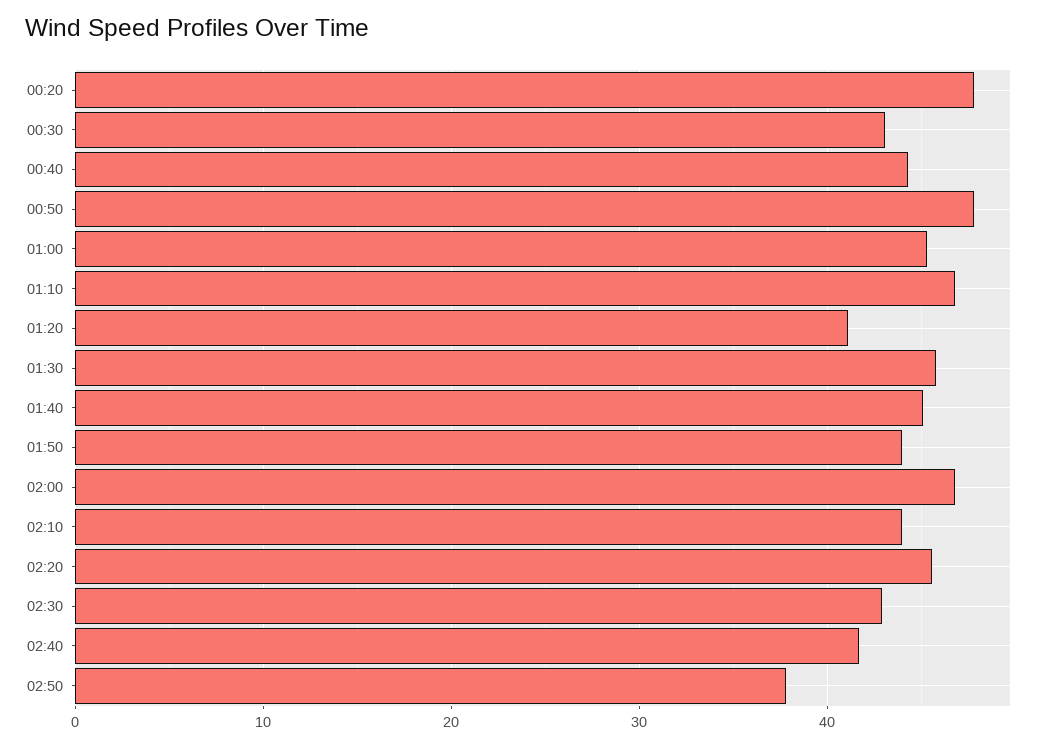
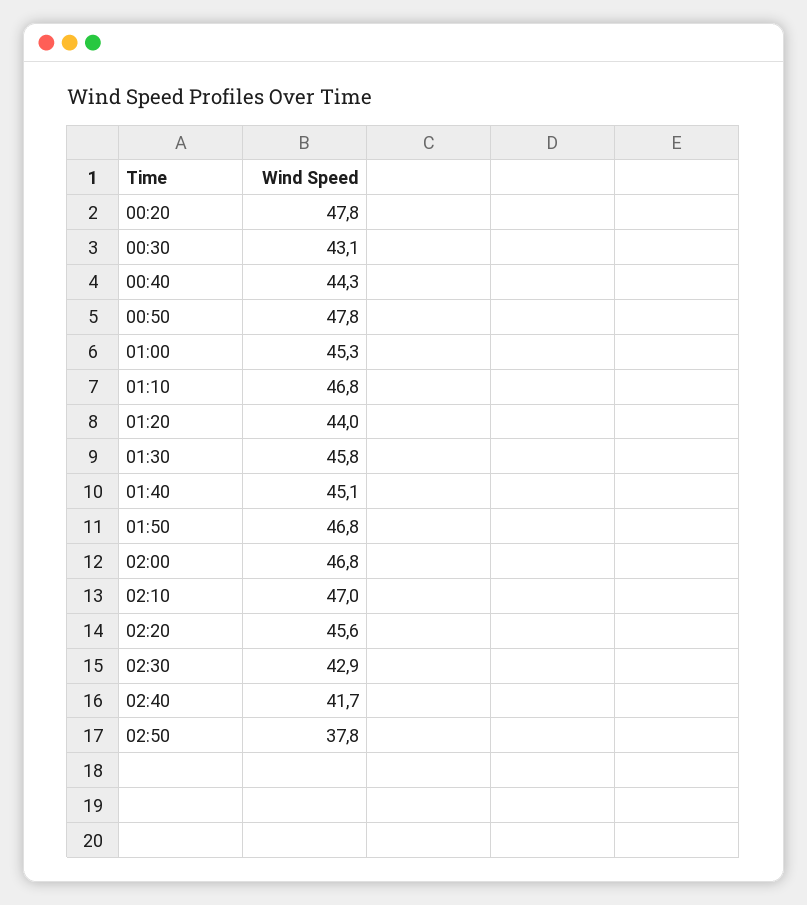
  {
    "00:20": 47.8,
    "00:30": 43.1,
    "00:40": 44.3,
    "00:50": 47.8,
    "01:00": 45.3,
    "01:10": 46.8,
-   "01:20": 41,
+   "01:20": 44,
    "01:30": 45.8,
    "01:40": 45.1,
-   "01:50": 44,
+   "01:50": 46.8,
    "02:00": 46.8,
-   "02:10": 44,
+   "02:10": 47,
    "02:20": 45.6,
    "02:30": 42.9,
    "02:40": 41.7,
    "02:50": 37.8
  }

